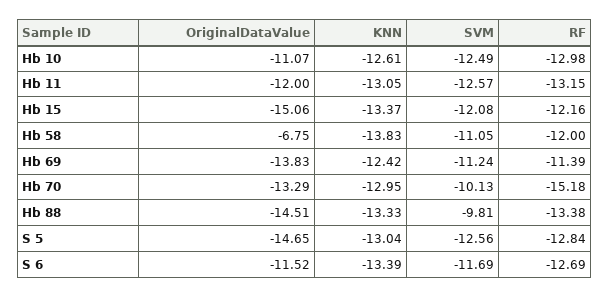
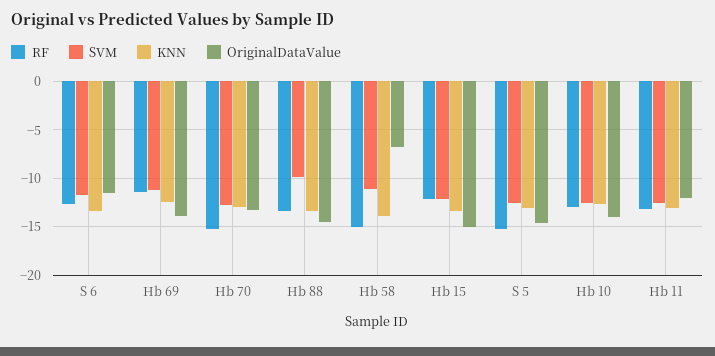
  {
    "OriginalDataValue": {
-     "Hb 10": -11.07,
+     "Hb 10": -14,
      "Hb 11": -12,
      "Hb 15": -15.06,
      "Hb 58": -6.75,
      "Hb 69": -13.83,
      "Hb 70": -13.29,
      "Hb 88": -14.51,
      "S 5": -14.65,
      "S 6": -11.52
    },
    "KNN": {
      "Hb 10": -12.61,
      "Hb 11": -13.05,
      "Hb 15": -13.37,
      "Hb 58": -13.83,
      "Hb 69": -12.42,
      "Hb 70": -12.95,
      "Hb 88": -13.33,
      "S 5": -13.04,
      "S 6": -13.39
    },
    "SVM": {
      "Hb 10": -12.49,
      "Hb 11": -12.57,
      "Hb 15": -12.08,
      "Hb 58": -11.05,
      "Hb 69": -11.24,
-     "Hb 70": -10.13,
+     "Hb 70": -13,
      "Hb 88": -9.81,
      "S 5": -12.56,
      "S 6": -11.69
    },
    "RF": {
      "Hb 10": -12.98,
      "Hb 11": -13.15,
      "Hb 15": -12.16,
-     "Hb 58": -12,
+     "Hb 58": -15,
      "Hb 69": -11.39,
      "Hb 70": -15.18,
      "Hb 88": -13.38,
-     "S 5": -12.84,
+     "S 5": -15,
      "S 6": -12.69
    }
  }

